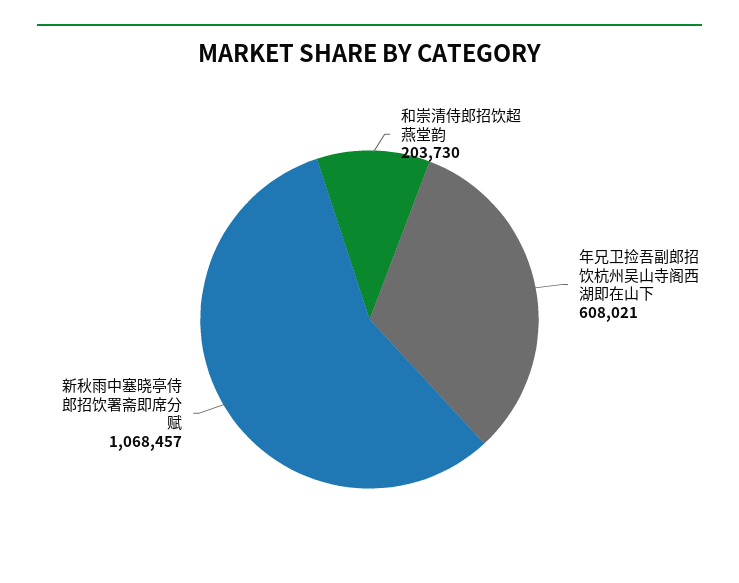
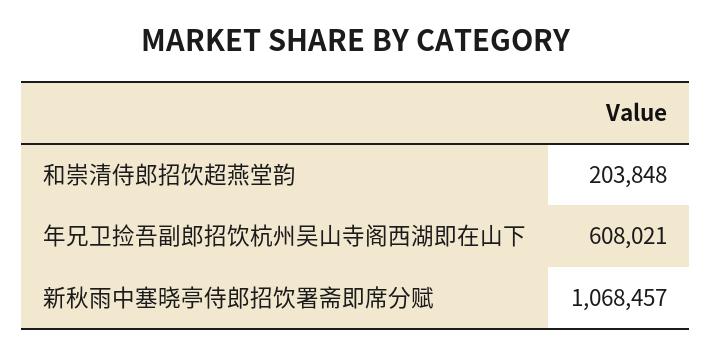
  {
-   "和崇清侍郎招饮超燕堂韵": 203730,
+   "和崇清侍郎招饮超燕堂韵": 203848,
    "年兄卫捡吾副郎招饮杭州吴山寺阁西湖即在山下": 608021,
    "新秋雨中塞晓亭侍郎招饮署斋即席分赋": 1068457
  }

